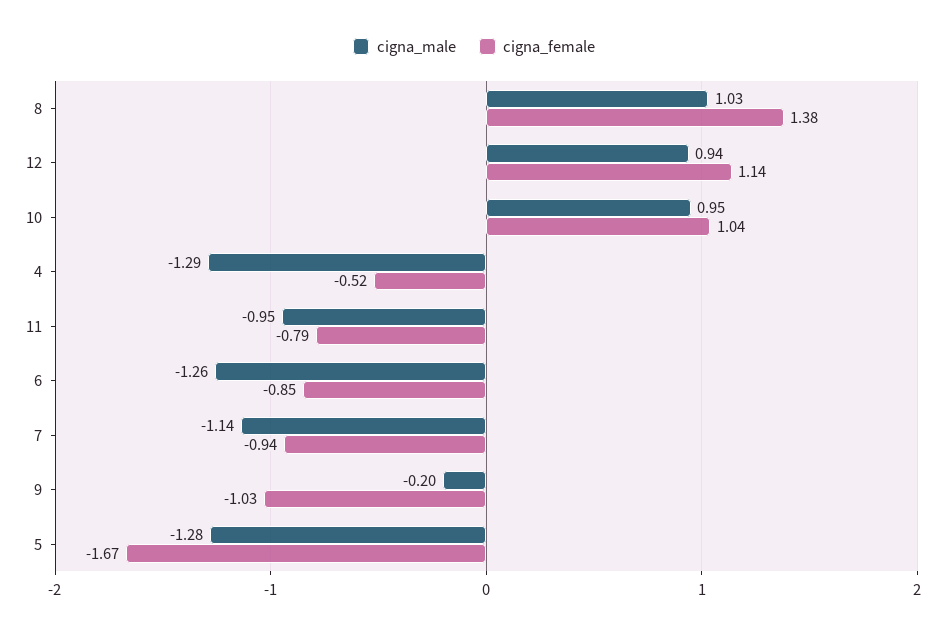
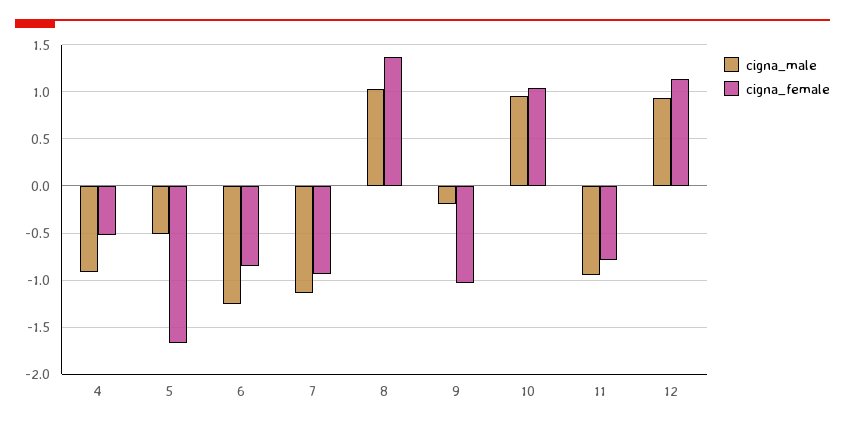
  {
    "cigna_male": {
      "8": 1.03,
      "12": 0.94,
      "10": 0.95,
-     "4": -1.29,
+     "4": -0.9,
      "11": -0.95,
      "6": -1.26,
      "7": -1.14,
      "9": -0.2,
-     "5": -1.28
+     "5": -0.5
    },
    "cigna_female": {
      "8": 1.38,
      "12": 1.14,
      "10": 1.04,
      "4": -0.52,
      "11": -0.79,
      "6": -0.85,
      "7": -0.94,
      "9": -1.03,
      "5": -1.67
    }
  }

